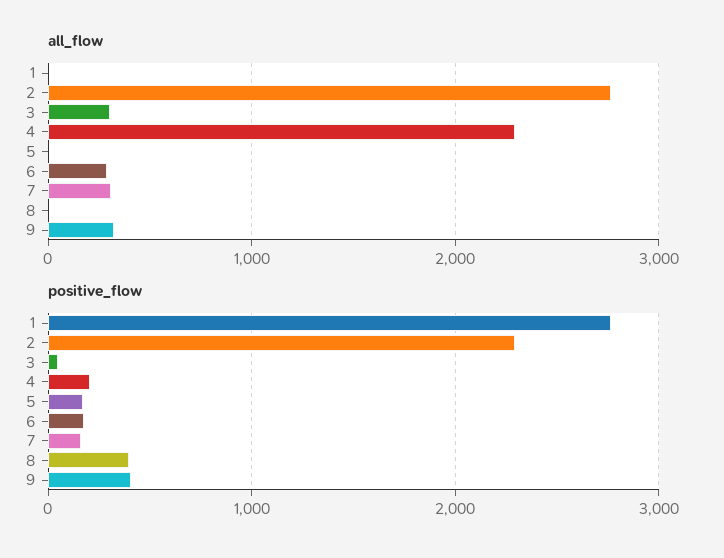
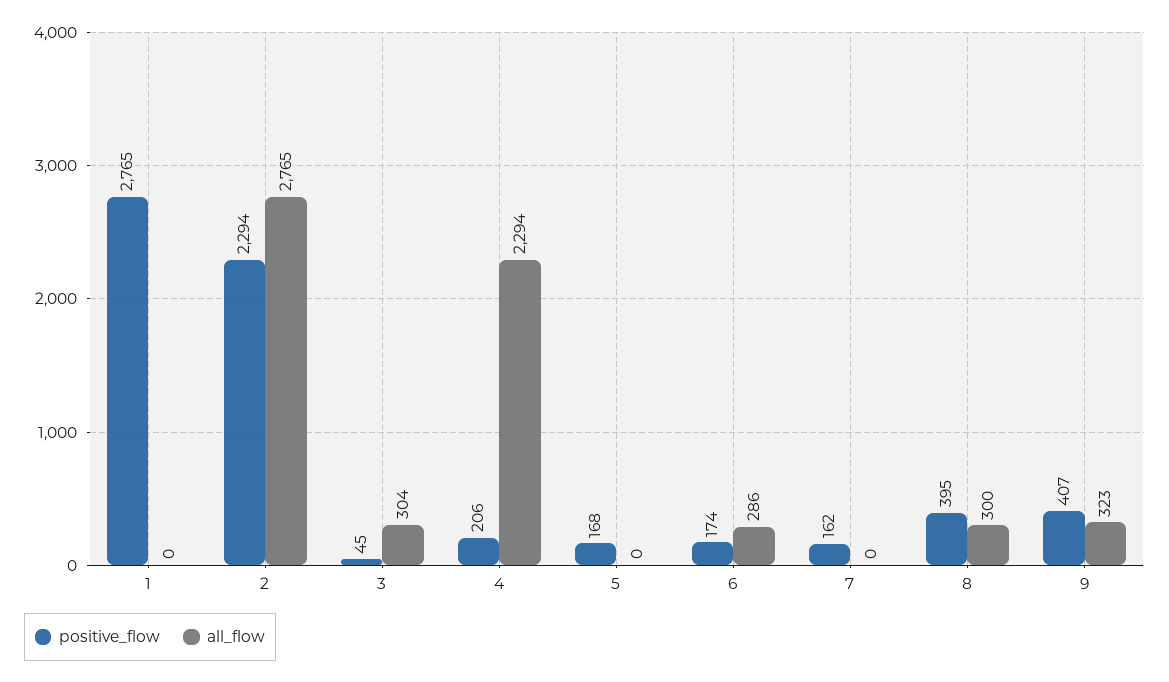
  {
    "all_flow": {
      "1": 0,
      "2": 2765,
      "3": 304,
      "4": 2294,
      "5": 0,
      "6": 286,
-     "7": 300,
+     "7": 0,
-     "8": 0,
+     "8": 300,
      "9": 323
    },
    "positive_flow": {
      "1": 2765,
      "2": 2294,
      "3": 45,
      "4": 206,
      "5": 168,
      "6": 174,
      "7": 162,
      "8": 395,
      "9": 407
    }
  }

